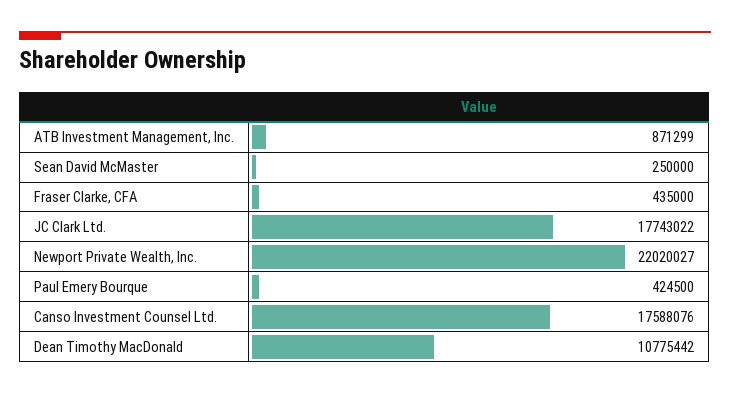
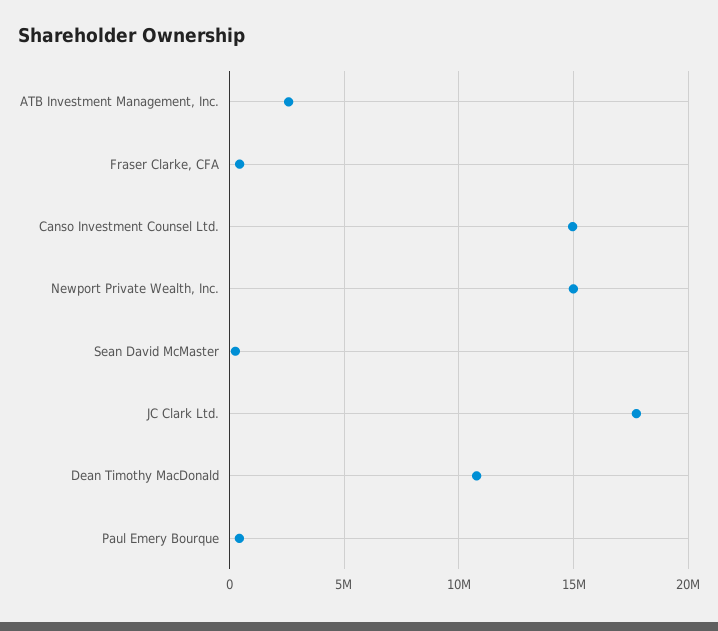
  {
-   "ATB Investment Management, Inc.": 871299,
+   "ATB Investment Management, Inc.": 2500000,
    "Sean David McMaster": 250000,
    "Fraser Clarke, CFA": 435000,
    "JC Clark Ltd.": 17743022,
-   "Newport Private Wealth, Inc.": 22020027,
+   "Newport Private Wealth, Inc.": 15000000,
    "Paul Emery Bourque": 424500,
-   "Canso Investment Counsel Ltd.": 17588076,
+   "Canso Investment Counsel Ltd.": 15000000,
    "Dean Timothy MacDonald": 10775442
  }

